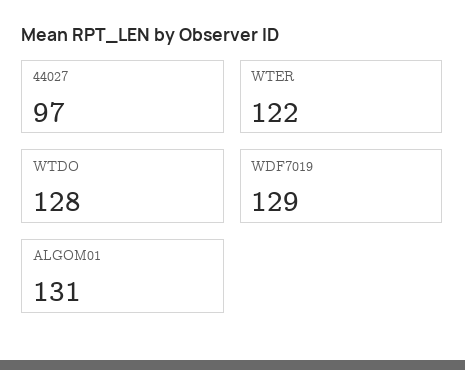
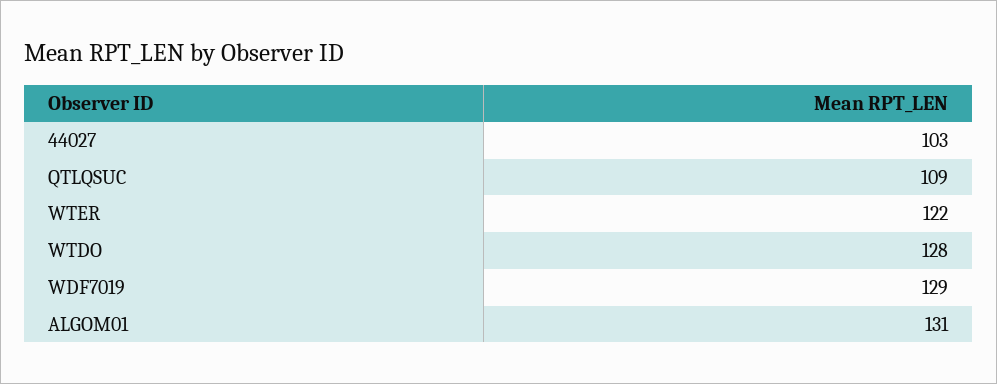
  {
-   "44027": 97,
+   "44027": 103,
    "WTER": 122,
    "WTDO": 128,
    "WDF7019": 129,
-   "ALGOM01": 131
+   "ALGOM01": 131,
+   "QTLQSUC": 109
  }

